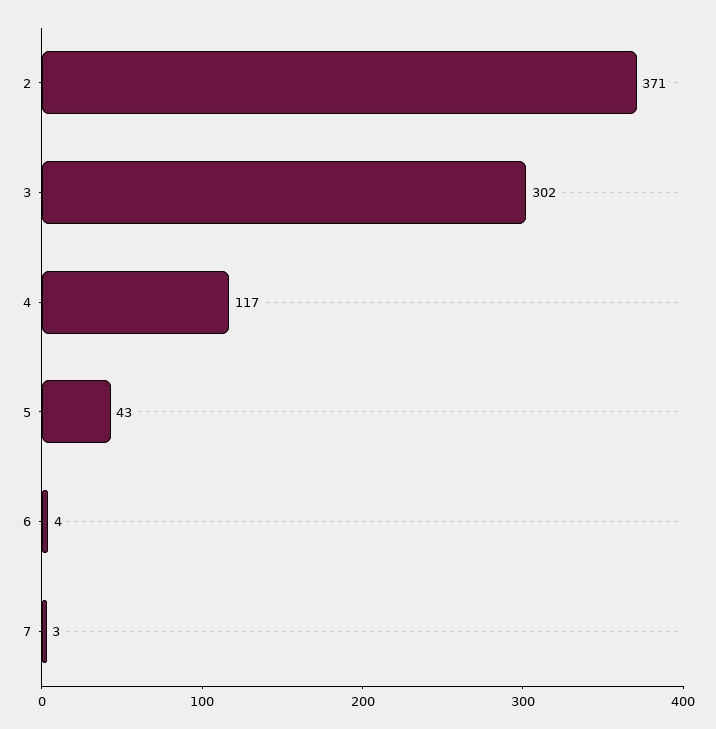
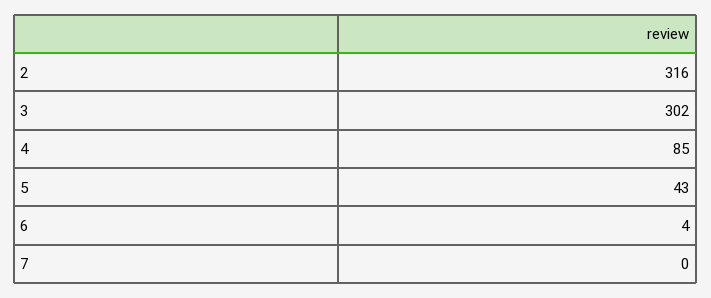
  {
-   "2": 371,
+   "2": 316,
    "3": 302,
-   "4": 117,
+   "4": 85,
    "5": 43,
    "6": 4,
-   "7": 3
+   "7": 0
  }

